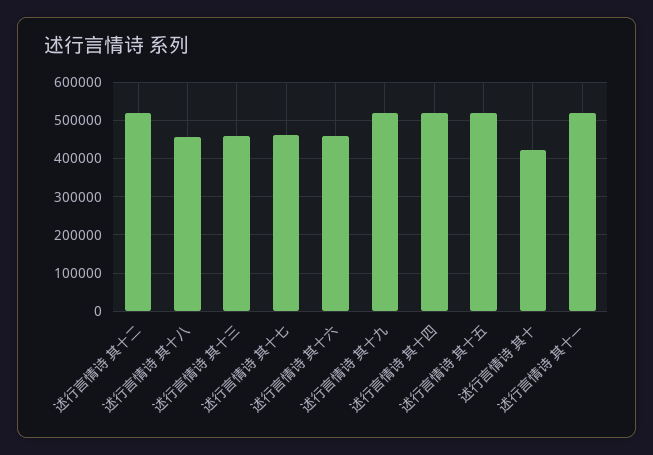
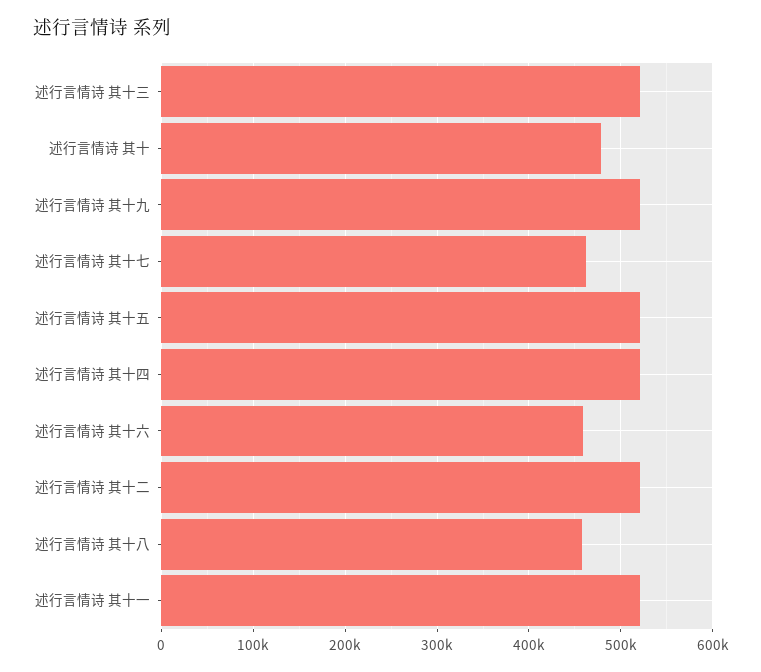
  {
    "述行言情诗 其十二": 520000,
    "述行言情诗 其十八": 460000,
-   "述行言情诗 其十三": 460000,
+   "述行言情诗 其十三": 520000,
    "述行言情诗 其十七": 460000,
    "述行言情诗 其十六": 460000,
    "述行言情诗 其十九": 520000,
    "述行言情诗 其十四": 520000,
    "述行言情诗 其十五": 520000,
-   "述行言情诗 其十": 420000,
+   "述行言情诗 其十": 480000,
    "述行言情诗 其十一": 520000
  }

